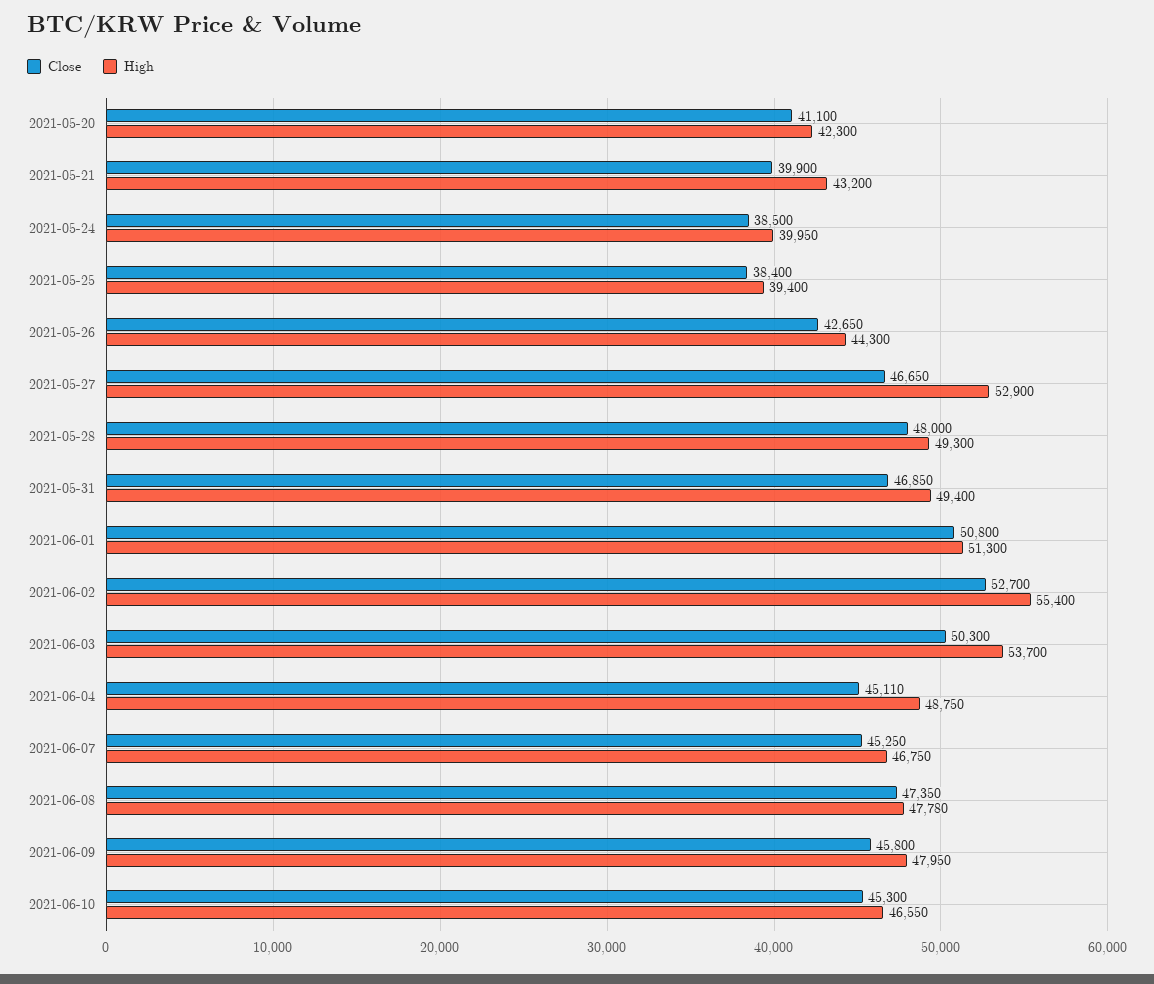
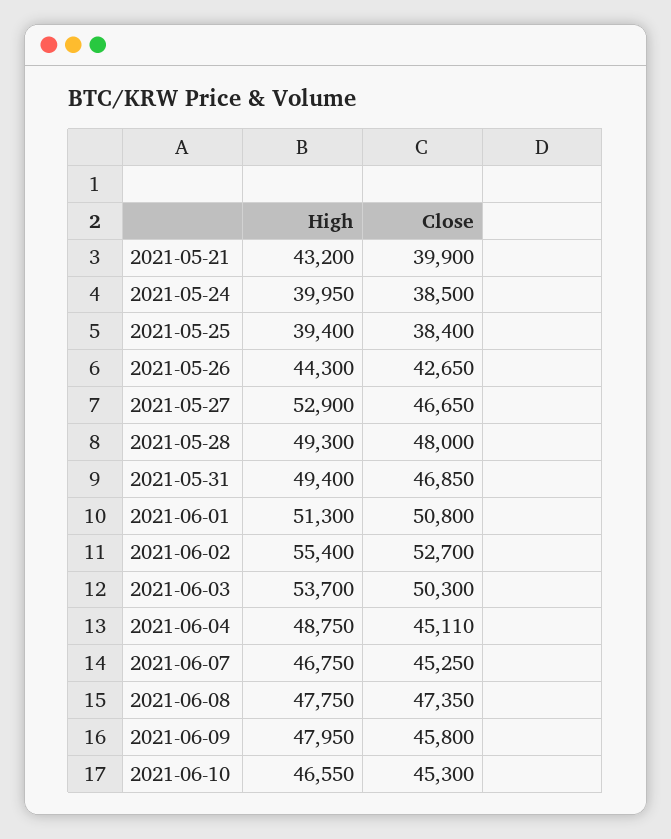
  {
    "Close": {
-     "2021-05-20": 41100,
      "2021-05-21": 39900,
      "2021-05-24": 38500,
      "2021-05-25": 38400,
      "2021-05-26": 42650,
      "2021-05-27": 46650,
      "2021-05-28": 48000,
      "2021-05-31": 46850,
      "2021-06-01": 50800,
      "2021-06-02": 52700,
      "2021-06-03": 50300,
      "2021-06-04": 45110,
      "2021-06-07": 45250,
      "2021-06-08": 47350,
      "2021-06-09": 45800,
      "2021-06-10": 45300
    },
    "High": {
-     "2021-05-20": 42300,
      "2021-05-21": 43200,
      "2021-05-24": 39950,
      "2021-05-25": 39400,
      "2021-05-26": 44300,
      "2021-05-27": 52900,
      "2021-05-28": 49300,
      "2021-05-31": 49400,
      "2021-06-01": 51300,
      "2021-06-02": 55400,
      "2021-06-03": 53700,
      "2021-06-04": 48750,
      "2021-06-07": 46750,
-     "2021-06-08": 47780,
+     "2021-06-08": 47750,
      "2021-06-09": 47950,
      "2021-06-10": 46550
    }
  }

